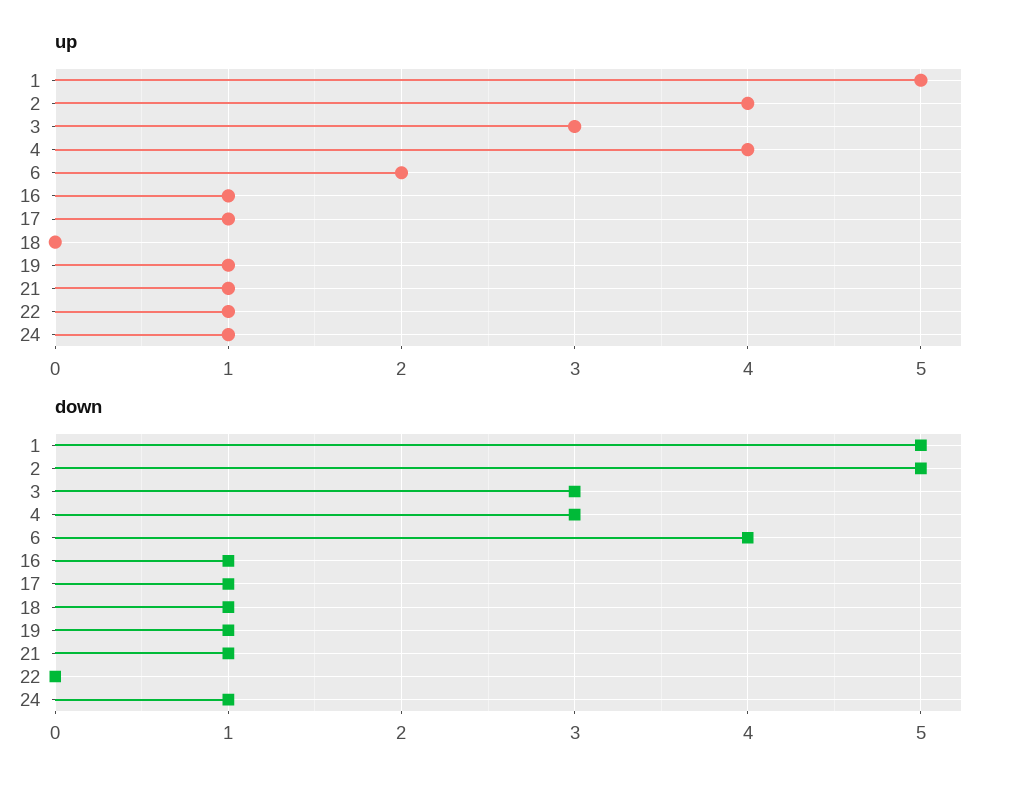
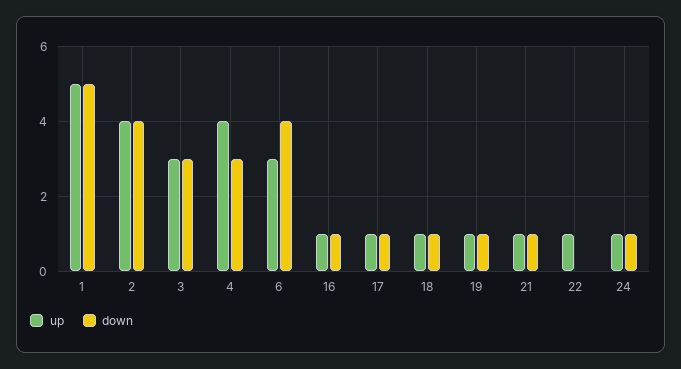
  {
    "up": {
      "1": 5,
      "2": 4,
      "3": 3,
      "4": 4,
-     "6": 2,
+     "6": 3,
      "16": 1,
      "17": 1,
-     "18": 0,
+     "18": 1,
      "19": 1,
      "21": 1,
      "22": 1,
      "24": 1
    },
    "down": {
      "1": 5,
-     "2": 5,
+     "2": 4,
      "3": 3,
      "4": 3,
      "6": 4,
      "16": 1,
      "17": 1,
      "18": 1,
      "19": 1,
      "21": 1,
      "22": 0,
      "24": 1
    }
  }

